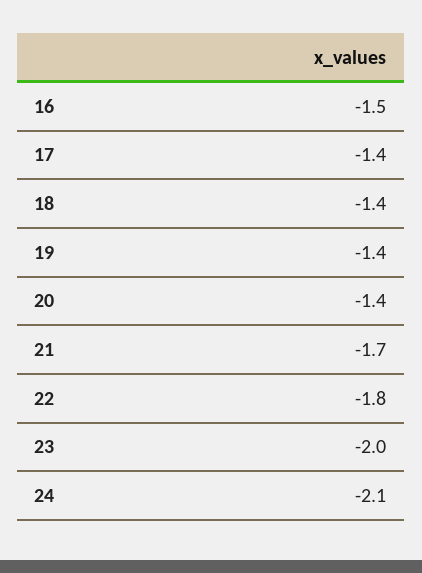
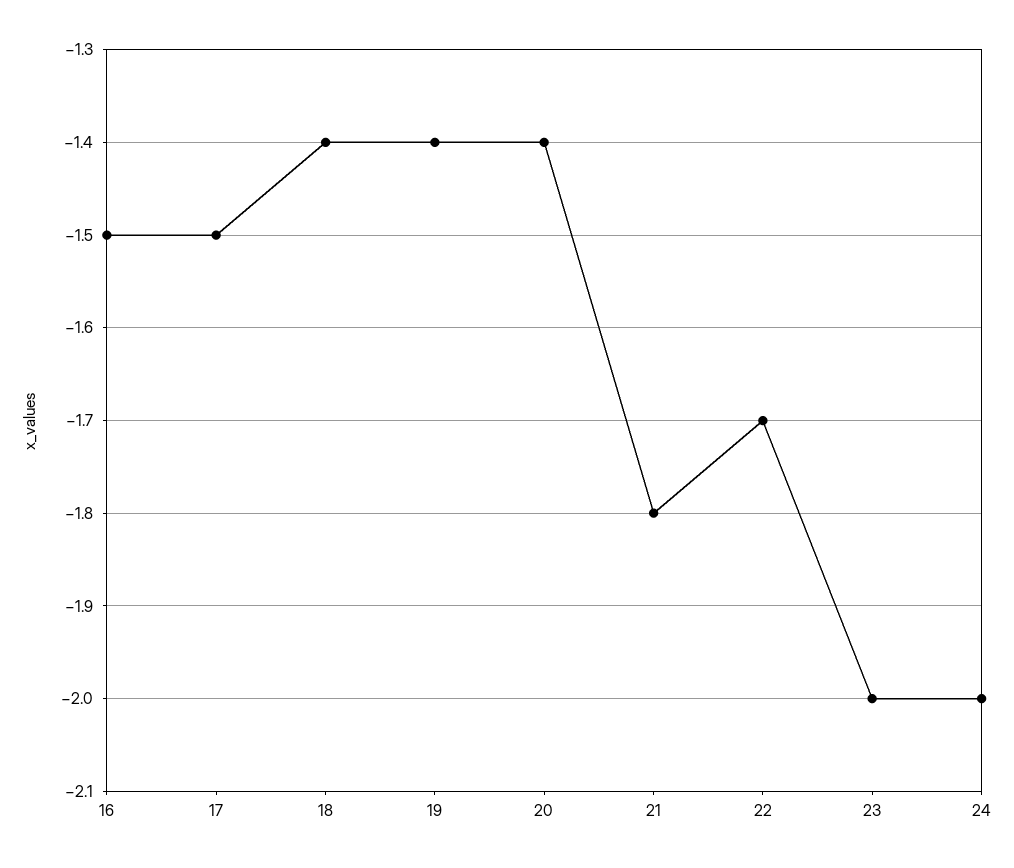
  {
    "16": -1.5,
-   "17": -1.4,
+   "17": -1.5,
    "18": -1.4,
    "19": -1.4,
    "20": -1.4,
-   "21": -1.7,
+   "21": -1.8,
-   "22": -1.8,
+   "22": -1.7,
    "23": -2,
-   "24": -2.1
+   "24": -2
  }

